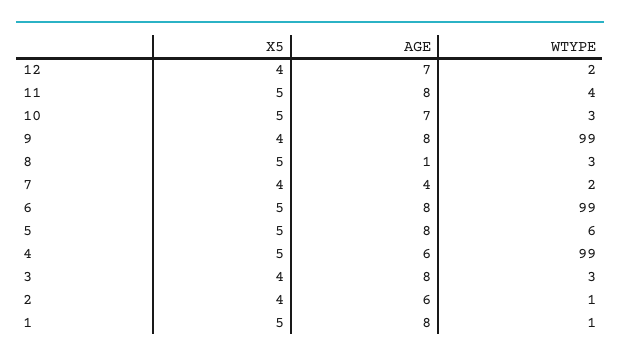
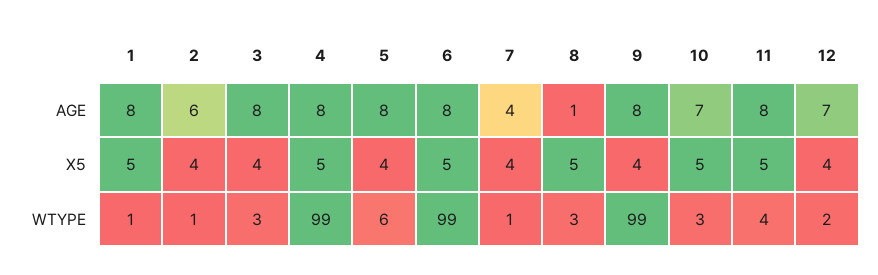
  {
    "X5": {
      "12": 4,
      "11": 5,
      "10": 5,
      "9": 4,
      "8": 5,
      "7": 4,
      "6": 5,
-     "5": 5,
+     "5": 4,
      "4": 5,
      "3": 4,
      "2": 4,
      "1": 5
    },
    "AGE": {
      "12": 7,
      "11": 8,
      "10": 7,
      "9": 8,
      "8": 1,
      "7": 4,
      "6": 8,
      "5": 8,
-     "4": 6,
+     "4": 8,
      "3": 8,
      "2": 6,
      "1": 8
    },
    "WTYPE": {
      "12": 2,
      "11": 4,
      "10": 3,
      "9": 99,
      "8": 3,
-     "7": 2,
+     "7": 1,
      "6": 99,
      "5": 6,
      "4": 99,
      "3": 3,
      "2": 1,
      "1": 1
    }
  }

